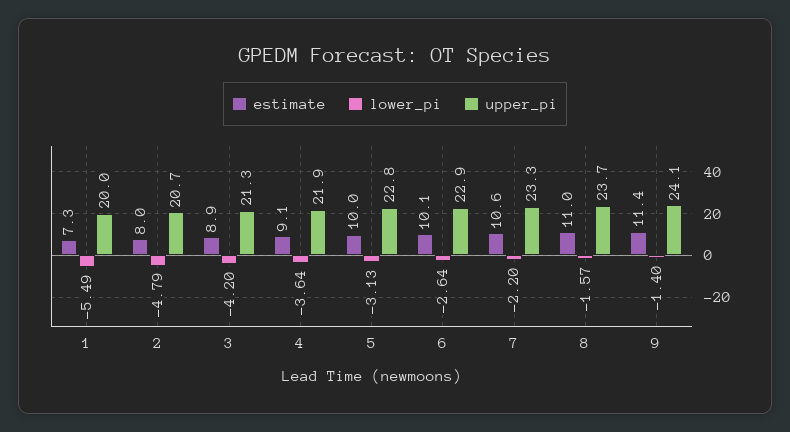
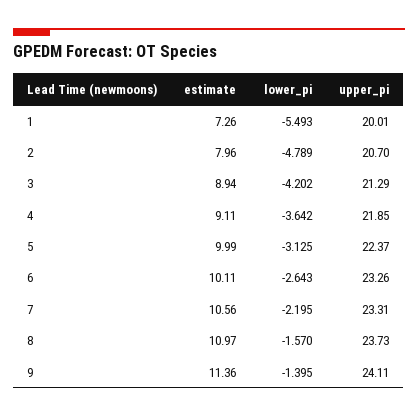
  {
    "estimate": {
      "1": 7.26,
      "2": 7.96,
      "3": 8.94,
      "4": 9.11,
      "5": 9.99,
      "6": 10.11,
      "7": 10.56,
      "8": 10.97,
      "9": 11.36
    },
    "lower_pi": {
      "1": -5.493,
      "2": -4.789,
      "3": -4.202,
      "4": -3.642,
      "5": -3.125,
      "6": -2.643,
      "7": -2.195,
      "8": -1.57,
      "9": -1.395
    },
    "upper_pi": {
      "1": 20.01,
      "2": 20.7,
      "3": 21.29,
      "4": 21.85,
-     "5": 22.8,
+     "5": 22.37,
-     "6": 22.9,
+     "6": 23.26,
      "7": 23.31,
      "8": 23.73,
      "9": 24.11
    }
  }

